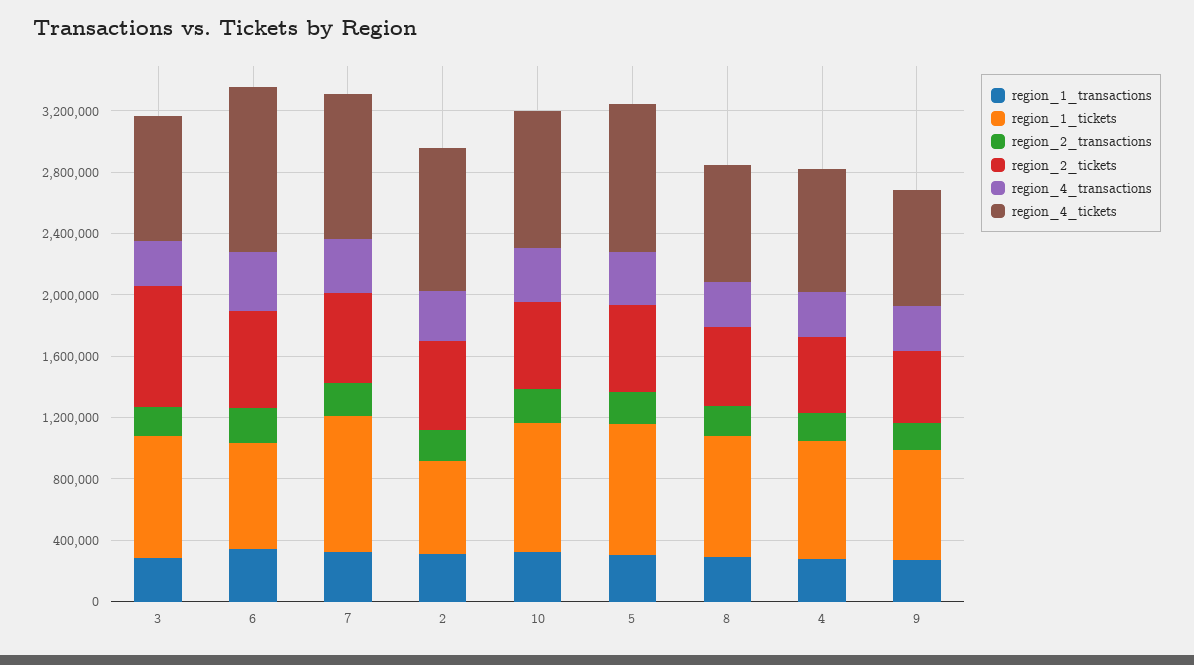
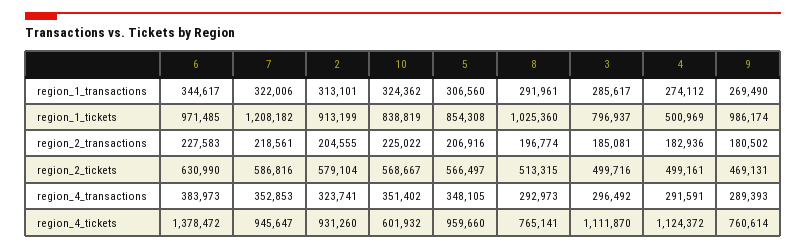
  {
    "region_1_transactions": {
      "3": 285617,
      "6": 344617,
      "7": 322006,
      "2": 313101,
      "10": 324362,
      "5": 306560,
      "8": 291961,
      "4": 274112,
      "9": 269490
    },
    "region_1_tickets": {
      "3": 796937,
-     "6": 700000,
+     "6": 971485,
-     "7": 900000,
+     "7": 1208182,
-     "2": 600000,
+     "2": 913199,
      "10": 838819,
      "5": 854308,
-     "8": 800000,
+     "8": 1025360,
-     "4": 800000,
+     "4": 500969,
-     "9": 700000
+     "9": 986174
    },
    "region_2_transactions": {
      "3": 185081,
      "6": 227583,
      "7": 218561,
      "2": 204555,
      "10": 225022,
      "5": 206916,
      "8": 196774,
      "4": 182936,
      "9": 180502
    },
    "region_2_tickets": {
-     "3": 800000,
+     "3": 499716,
      "6": 630990,
      "7": 586816,
      "2": 579104,
      "10": 568667,
      "5": 566497,
      "8": 513315,
      "4": 499161,
      "9": 469131
    },
    "region_4_transactions": {
      "3": 296492,
      "6": 383973,
      "7": 352853,
      "2": 323741,
      "10": 351402,
      "5": 348105,
      "8": 292973,
      "4": 291591,
      "9": 289393
    },
    "region_4_tickets": {
-     "3": 800000,
+     "3": 1111870,
-     "6": 1100000,
+     "6": 1378472,
      "7": 945647,
      "2": 931260,
-     "10": 900000,
+     "10": 601932,
      "5": 959660,
      "8": 765141,
-     "4": 800000,
+     "4": 1124372,
      "9": 760614
    }
  }

